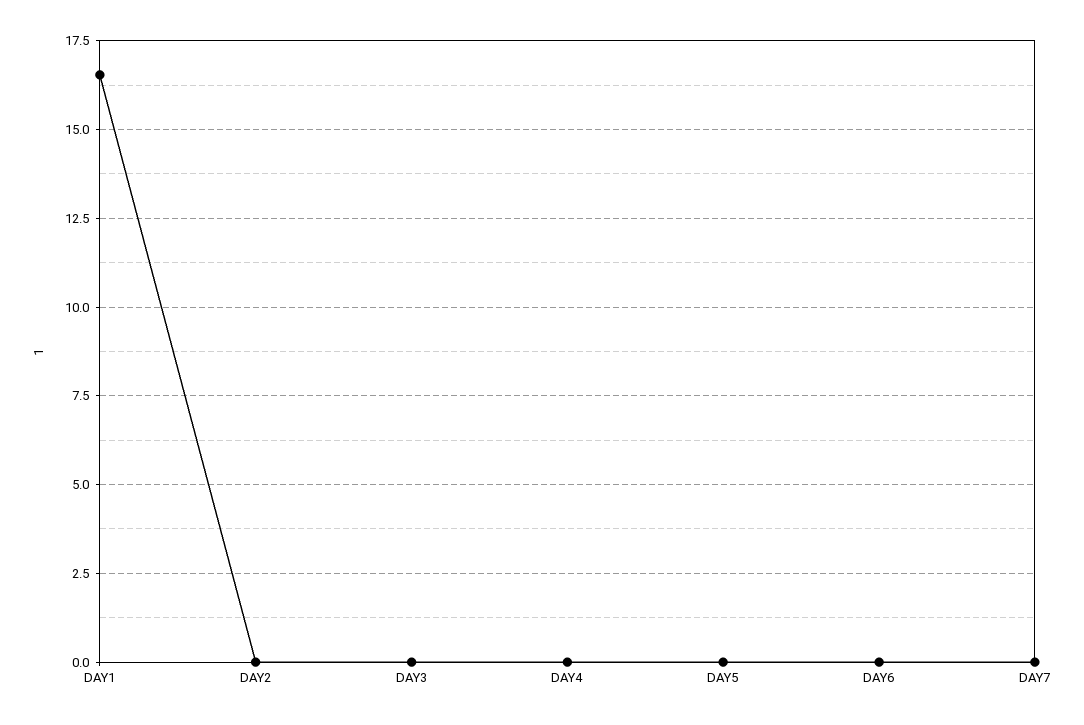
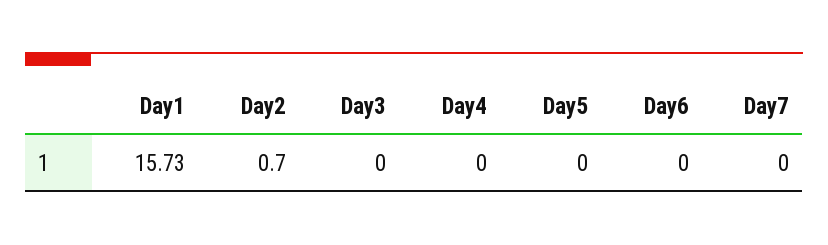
  {
-   "DAY1": 16.5,
+   "DAY1": 15.73,
-   "DAY2": 0,
+   "DAY2": 0.7,
    "DAY3": 0,
    "DAY4": 0,
    "DAY5": 0,
    "DAY6": 0,
    "DAY7": 0
  }

